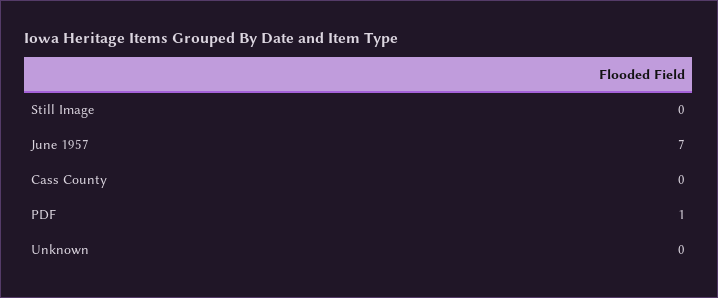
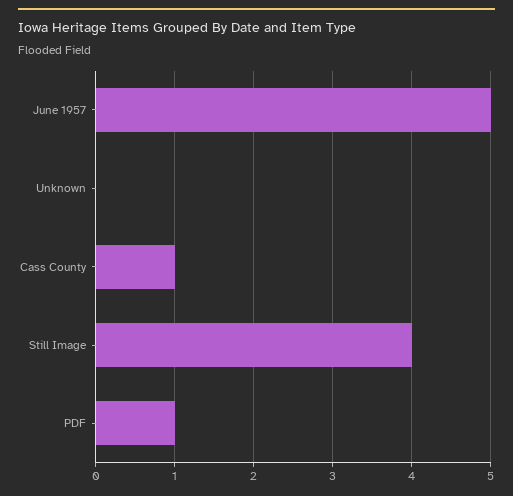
  {
-   "Still Image": 0,
+   "Still Image": 4,
-   "June 1957": 7,
+   "June 1957": 5,
-   "Cass County": 0,
+   "Cass County": 1,
    "PDF": 1,
    "Unknown": 0
  }

